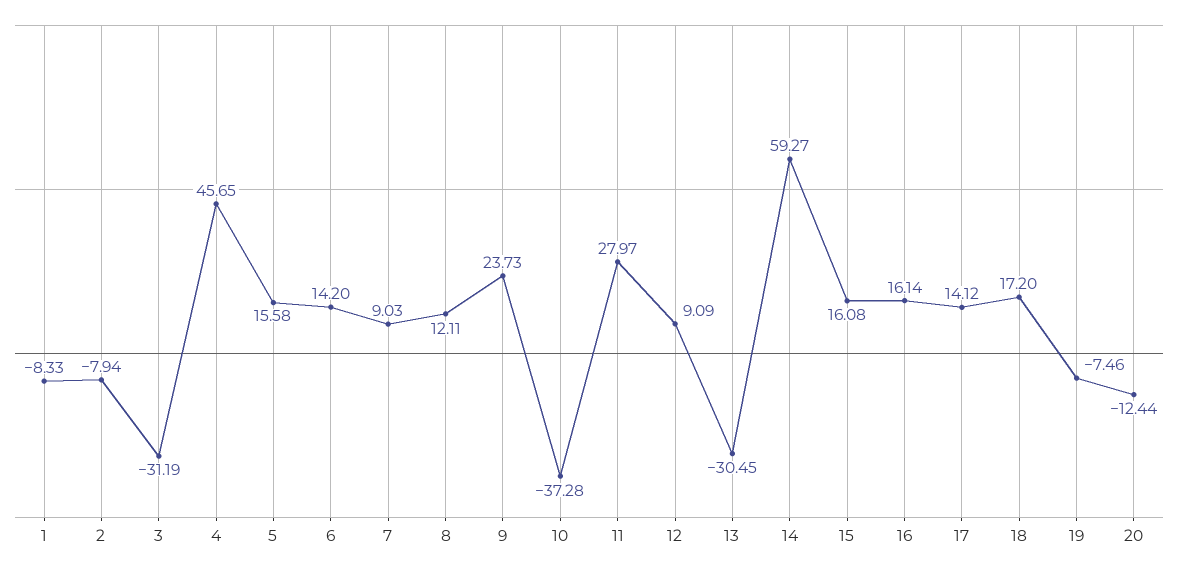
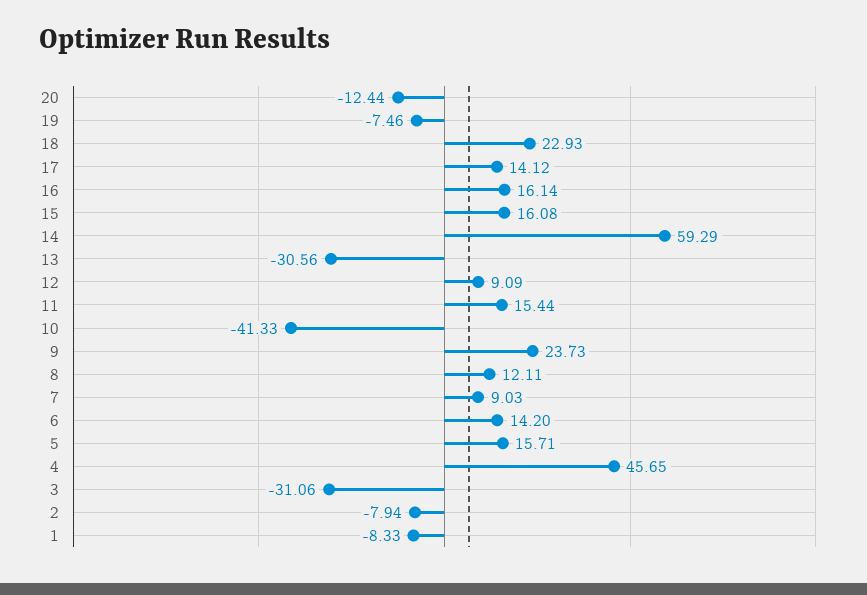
  {
    "1": -8.33,
    "2": -7.94,
-   "3": -31.19,
+   "3": -31.06,
    "4": 45.65,
-   "5": 15.58,
+   "5": 15.71,
    "6": 14.2,
    "7": 9.03,
    "8": 12.11,
    "9": 23.73,
-   "10": -37.28,
+   "10": -41.33,
-   "11": 27.97,
+   "11": 15.44,
    "12": 9.09,
-   "13": -30.45,
+   "13": -30.56,
-   "14": 59.27,
+   "14": 59.29,
    "15": 16.08,
    "16": 16.14,
    "17": 14.12,
-   "18": 17.2,
+   "18": 22.93,
    "19": -7.46,
    "20": -12.44
  }

